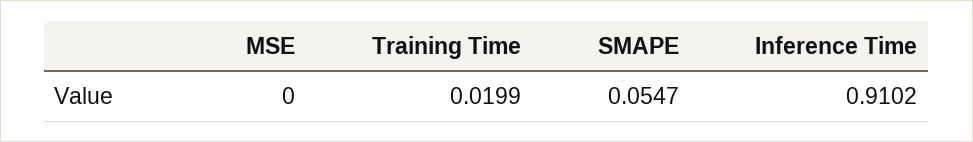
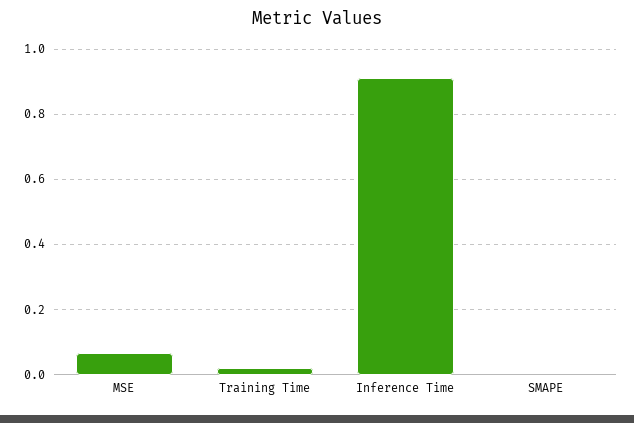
  {
-   "MSE": 0,
+   "MSE": 0.06,
    "Training Time": 0.0199,
-   "SMAPE": 0.0547,
+   "SMAPE": 0,
    "Inference Time": 0.9102
  }

